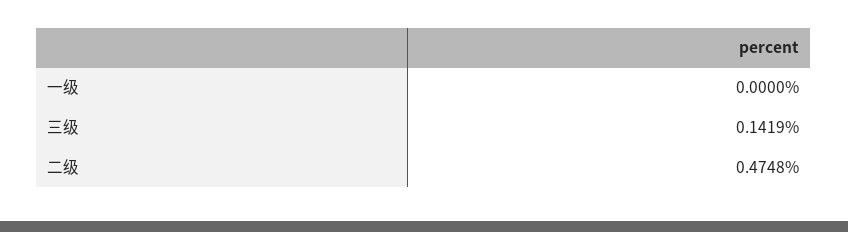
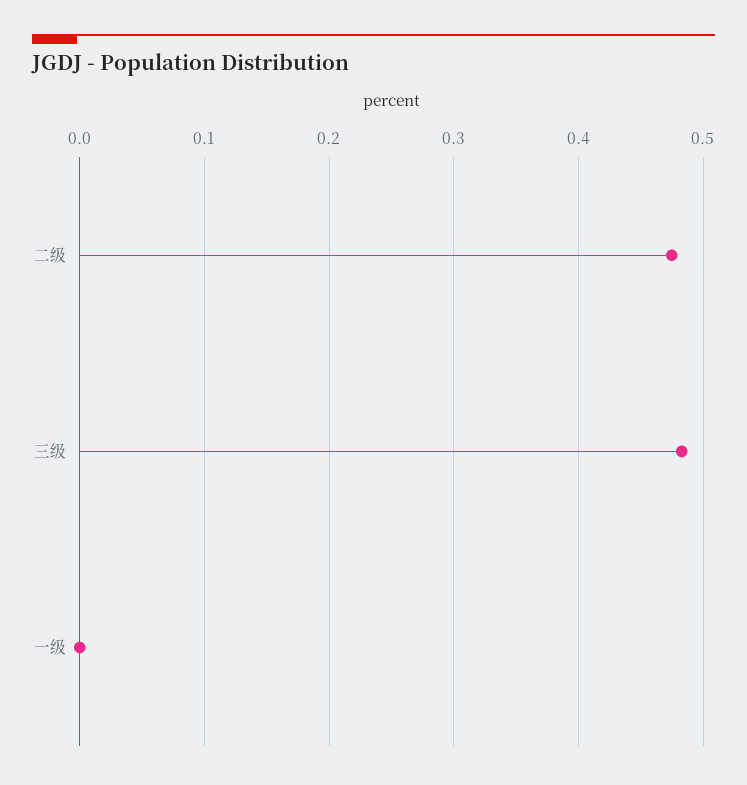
  {
    "一级": 0,
-   "三级": 0.1419,
+   "三级": 0.48,
    "二级": 0.4748
  }

